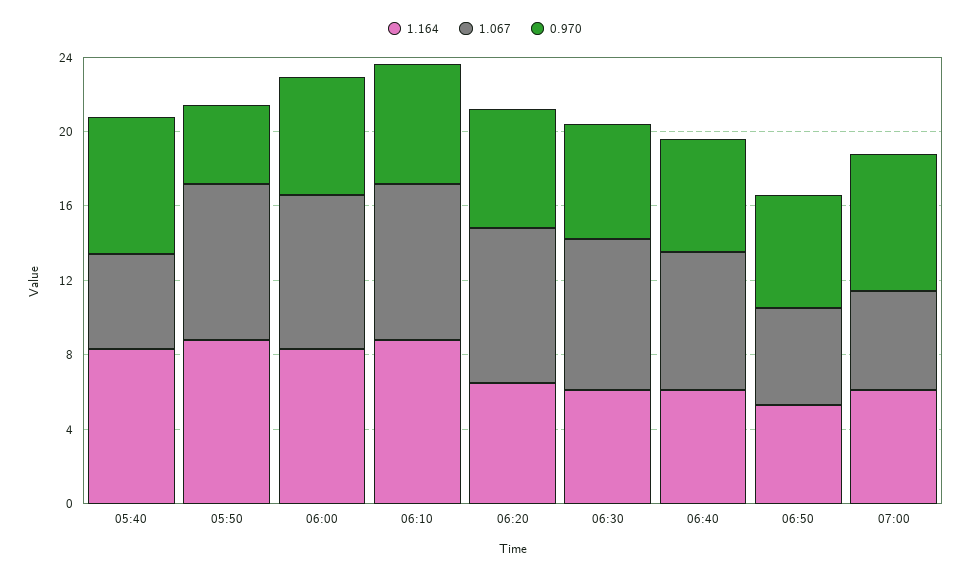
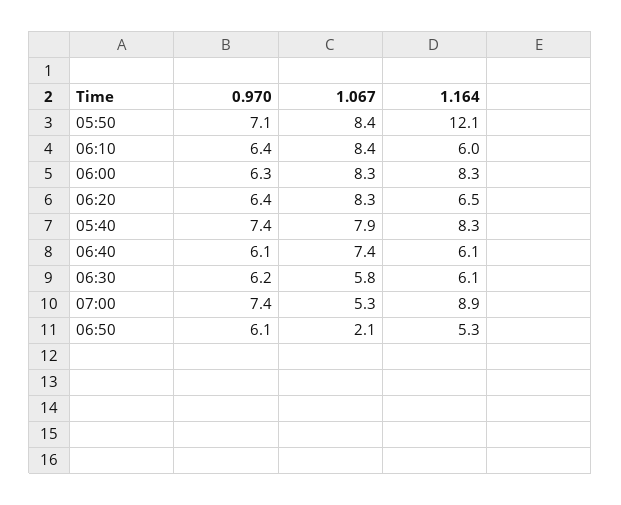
  {
    "1.164": {
      "05:40": 8.3,
-     "05:50": 9,
+     "05:50": 12.1,
      "06:00": 8.3,
-     "06:10": 9,
+     "06:10": 6,
      "06:20": 6.5,
      "06:30": 6.1,
      "06:40": 6.1,
      "06:50": 5.3,
-     "07:00": 6
+     "07:00": 8.9
    },
    "1.067": {
-     "05:40": 5,
+     "05:40": 7.9,
      "05:50": 8.4,
      "06:00": 8.3,
      "06:10": 8.4,
      "06:20": 8.3,
-     "06:30": 8,
+     "06:30": 5.8,
      "06:40": 7.4,
-     "06:50": 5,
+     "06:50": 2.1,
      "07:00": 5.3
    },
    "0.970": {
      "05:40": 7.4,
-     "05:50": 4,
+     "05:50": 7.1,
      "06:00": 6.3,
      "06:10": 6.4,
      "06:20": 6.4,
      "06:30": 6.2,
      "06:40": 6.1,
      "06:50": 6.1,
      "07:00": 7.4
    }
  }

